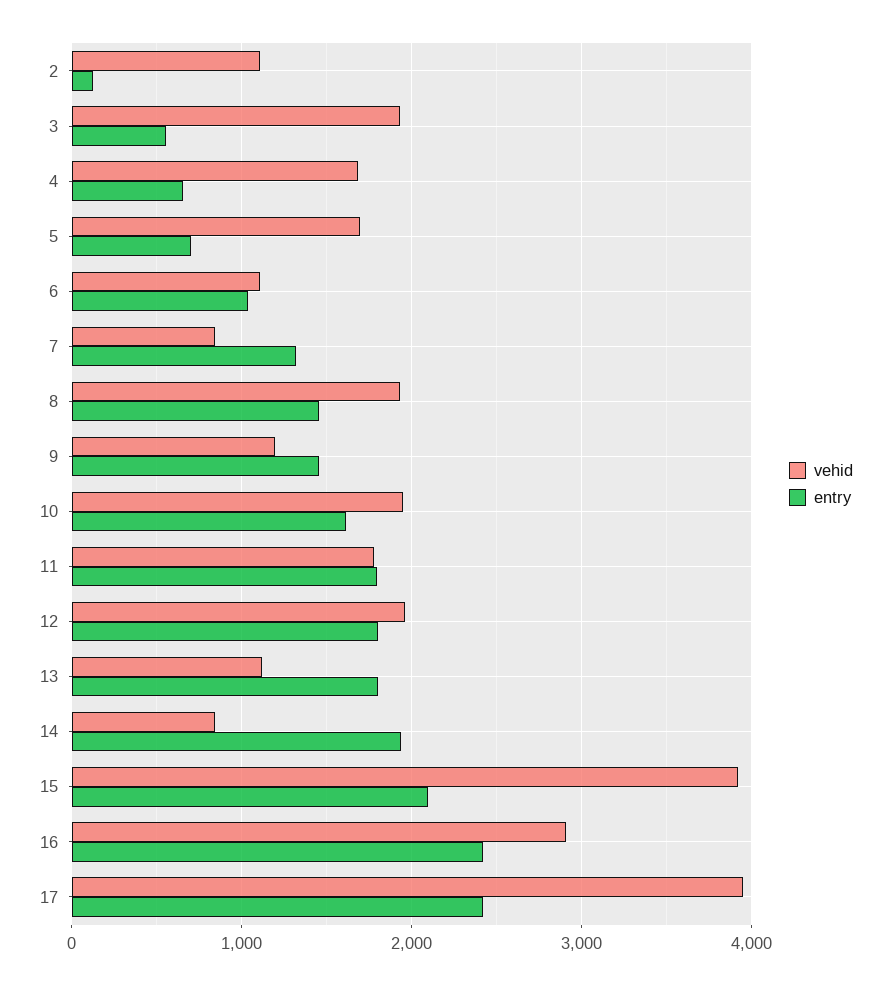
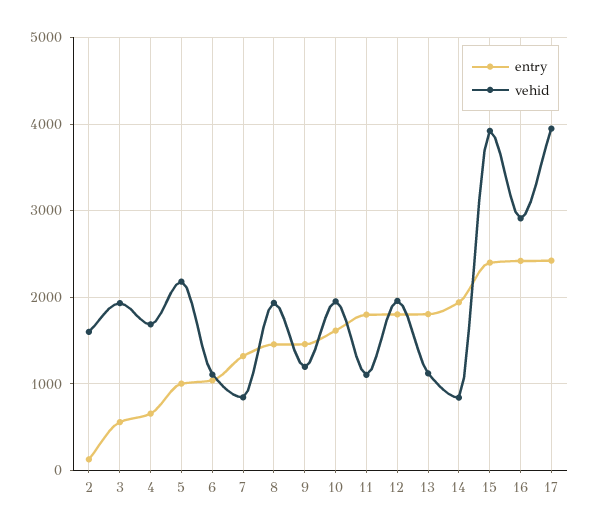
  {
    "vehid": {
-     "2": 1100,
+     "2": 1600,
      "3": 1900,
      "4": 1700,
-     "5": 1700,
+     "5": 2200,
      "6": 1100,
      "7": 800,
      "8": 1900,
      "9": 1200,
      "10": 2000,
-     "11": 1800,
+     "11": 1100,
      "12": 2000,
      "13": 1100,
      "14": 800,
      "15": 3900,
      "16": 2900,
      "17": 3900
    },
    "entry": {
      "2": 100,
      "3": 600,
      "4": 700,
-     "5": 700,
+     "5": 1000,
      "6": 1000,
      "7": 1300,
      "8": 1500,
      "9": 1500,
      "10": 1600,
      "11": 1800,
      "12": 1800,
      "13": 1800,
      "14": 1900,
-     "15": 2100,
+     "15": 2400,
      "16": 2400,
      "17": 2400
    }
  }

